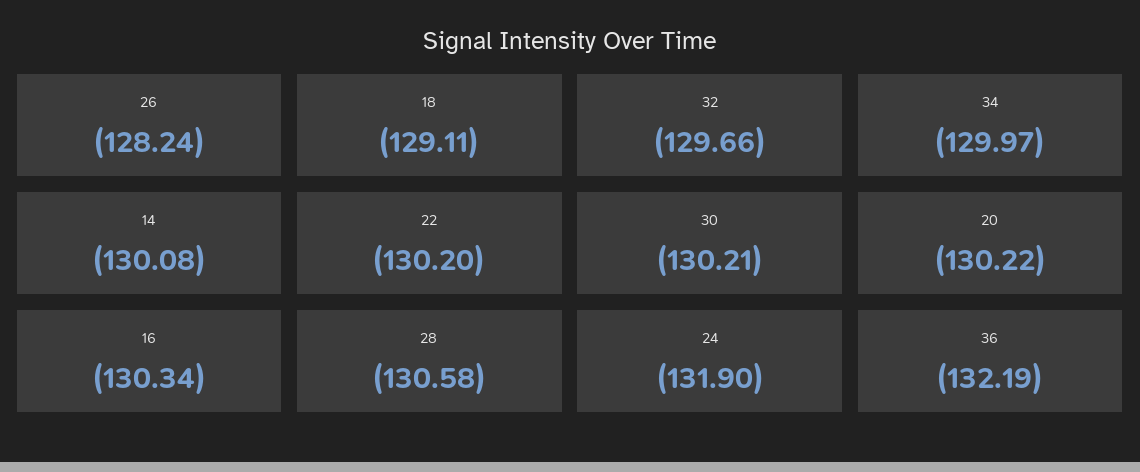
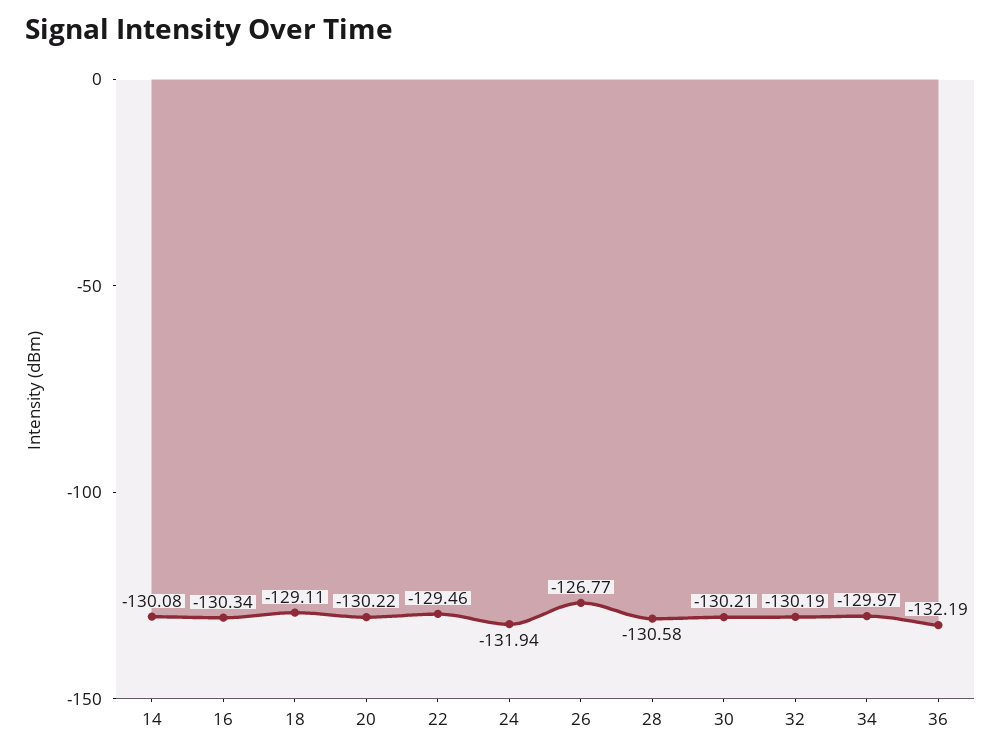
  {
-   "26": -128.24,
+   "26": -126.77,
    "18": -129.11,
-   "32": -129.66,
+   "32": -130.19,
    "34": -129.97,
    "14": -130.08,
-   "22": -130.2,
+   "22": -129.46,
    "30": -130.21,
    "20": -130.22,
    "16": -130.34,
    "28": -130.58,
-   "24": -131.9,
+   "24": -131.94,
    "36": -132.19
  }

